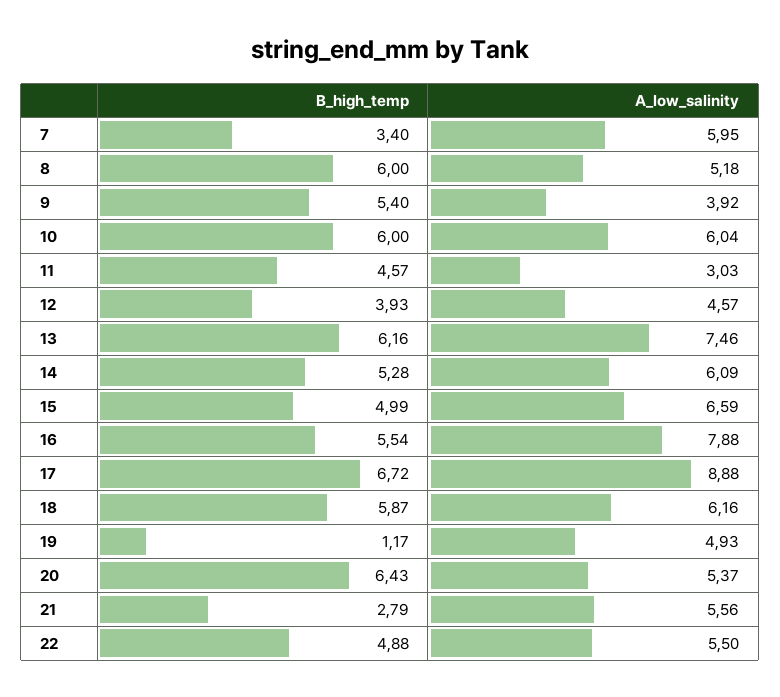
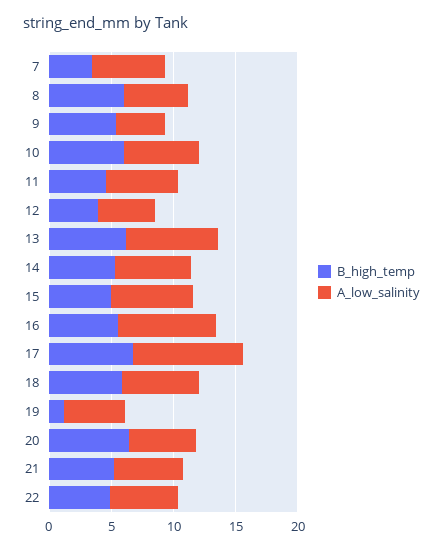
  {
    "B_high_temp": {
      "7": 3.4,
      "8": 6,
      "9": 5.4,
      "10": 6,
      "11": 4.57,
      "12": 3.93,
      "13": 6.16,
      "14": 5.28,
      "15": 4.99,
      "16": 5.54,
      "17": 6.72,
      "18": 5.87,
      "19": 1.17,
      "20": 6.43,
-     "21": 2.79,
+     "21": 5,
      "22": 4.88
    },
    "A_low_salinity": {
      "7": 5.95,
      "8": 5.18,
      "9": 3.92,
      "10": 6.04,
-     "11": 3.03,
+     "11": 6,
      "12": 4.57,
      "13": 7.46,
      "14": 6.09,
      "15": 6.59,
      "16": 7.88,
      "17": 8.88,
      "18": 6.16,
      "19": 4.93,
      "20": 5.37,
      "21": 5.56,
      "22": 5.5
    }
  }

